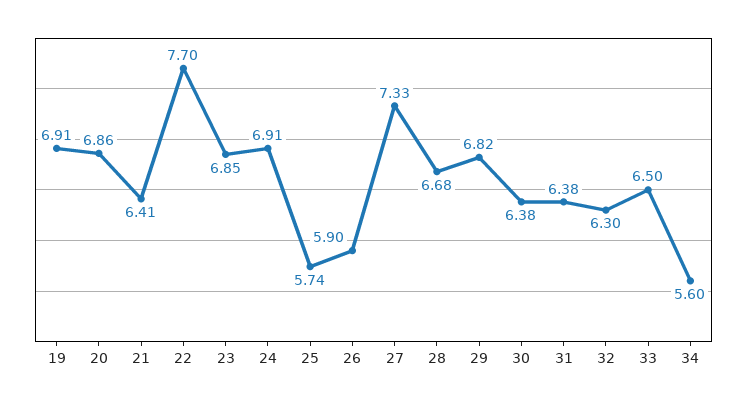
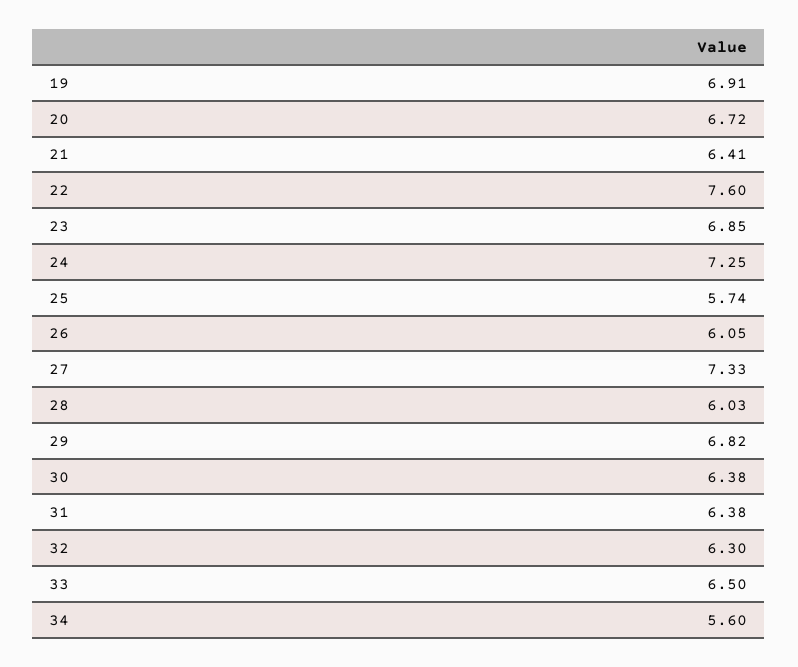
  {
    "19": 6.91,
-   "20": 6.86,
+   "20": 6.72,
    "21": 6.41,
-   "22": 7.7,
+   "22": 7.6,
    "23": 6.85,
-   "24": 6.91,
+   "24": 7.25,
    "25": 5.74,
-   "26": 5.9,
+   "26": 6.05,
    "27": 7.33,
-   "28": 6.68,
+   "28": 6.03,
    "29": 6.82,
    "30": 6.38,
    "31": 6.38,
    "32": 6.3,
    "33": 6.5,
    "34": 5.6
  }

